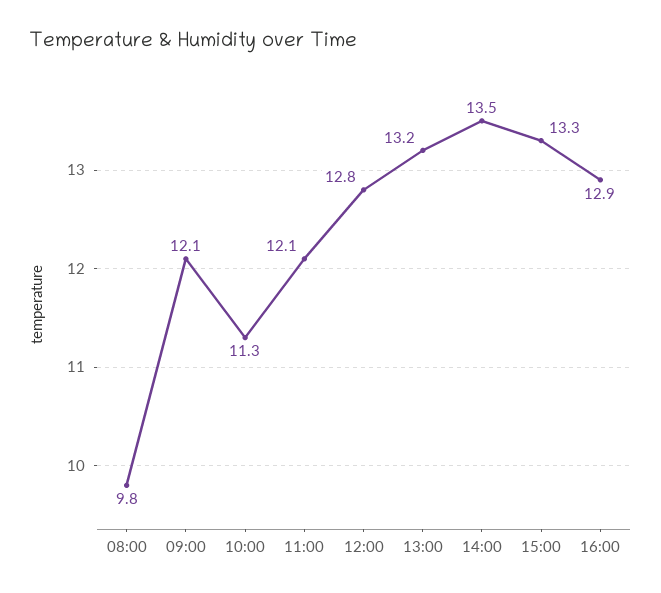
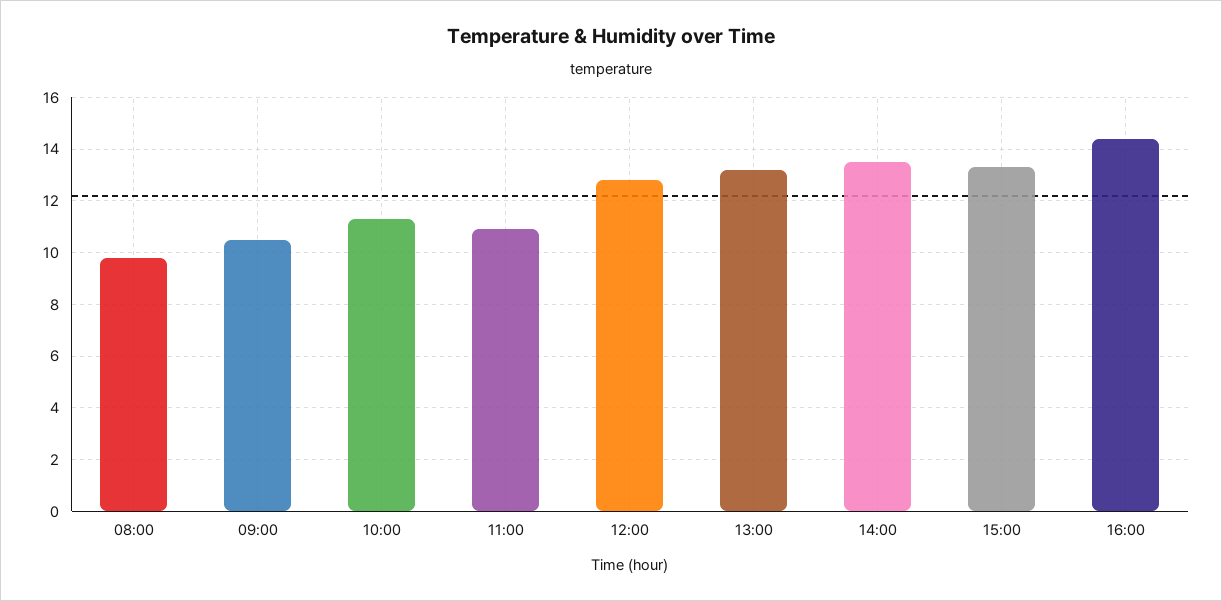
  {
    "08:00": 9.8,
-   "09:00": 12.1,
+   "09:00": 10.5,
    "10:00": 11.3,
-   "11:00": 12.1,
+   "11:00": 11,
    "12:00": 12.8,
    "13:00": 13.2,
    "14:00": 13.5,
    "15:00": 13.3,
-   "16:00": 12.9
+   "16:00": 14.5
  }

